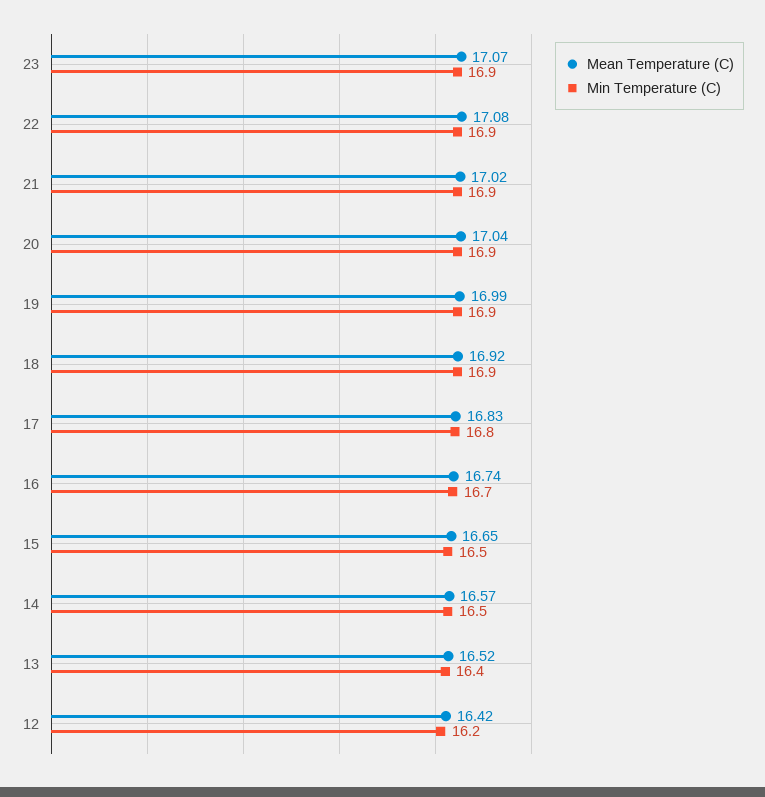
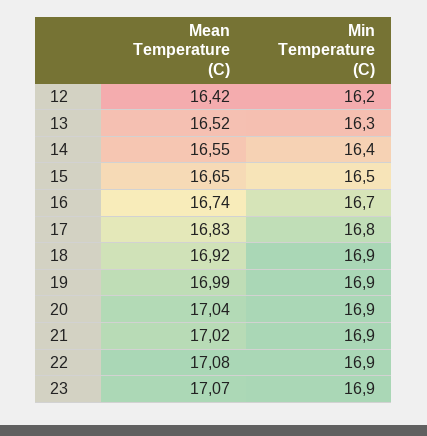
  {
    "Mean Temperature (C)": {
      "23": 17.07,
      "22": 17.08,
      "21": 17.02,
      "20": 17.04,
      "19": 16.99,
      "18": 16.92,
      "17": 16.83,
      "16": 16.74,
      "15": 16.65,
-     "14": 16.57,
+     "14": 16.55,
      "13": 16.52,
      "12": 16.42
    },
    "Min Temperature (C)": {
      "23": 16.9,
      "22": 16.9,
      "21": 16.9,
      "20": 16.9,
      "19": 16.9,
      "18": 16.9,
      "17": 16.8,
      "16": 16.7,
      "15": 16.5,
-     "14": 16.5,
+     "14": 16.4,
-     "13": 16.4,
+     "13": 16.3,
      "12": 16.2
    }
  }

